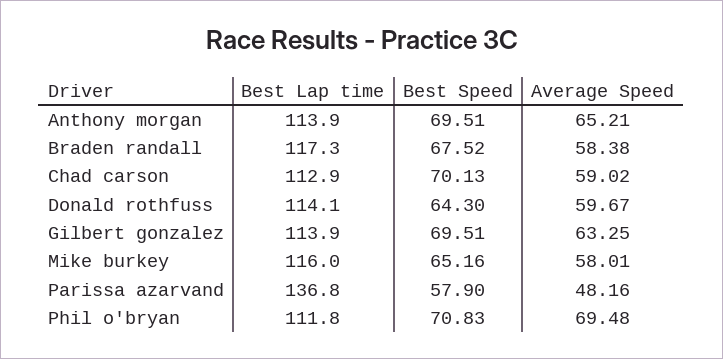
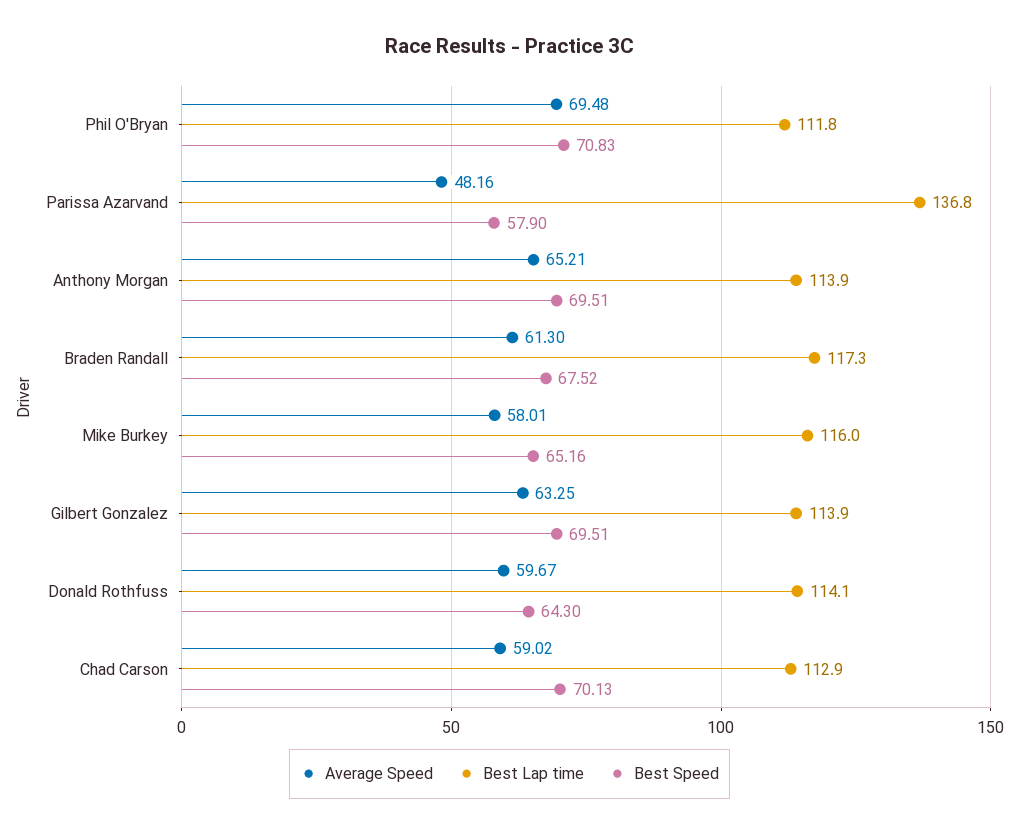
  {
    "Best Lap time": {
      "Anthony morgan": 113.9,
      "Braden randall": 117.3,
      "Chad carson": 112.9,
      "Donald rothfuss": 114.1,
      "Gilbert gonzalez": 113.9,
      "Mike burkey": 116,
      "Parissa azarvand": 136.8,
      "Phil o'bryan": 111.8
    },
    "Best Speed": {
      "Anthony morgan": 69.51,
      "Braden randall": 67.52,
      "Chad carson": 70.13,
      "Donald rothfuss": 64.3,
      "Gilbert gonzalez": 69.51,
      "Mike burkey": 65.16,
      "Parissa azarvand": 57.9,
      "Phil o'bryan": 70.83
    },
    "Average Speed": {
      "Anthony morgan": 65.21,
-     "Braden randall": 58.38,
+     "Braden randall": 61.3,
      "Chad carson": 59.02,
      "Donald rothfuss": 59.67,
      "Gilbert gonzalez": 63.25,
      "Mike burkey": 58.01,
      "Parissa azarvand": 48.16,
      "Phil o'bryan": 69.48
    }
  }

